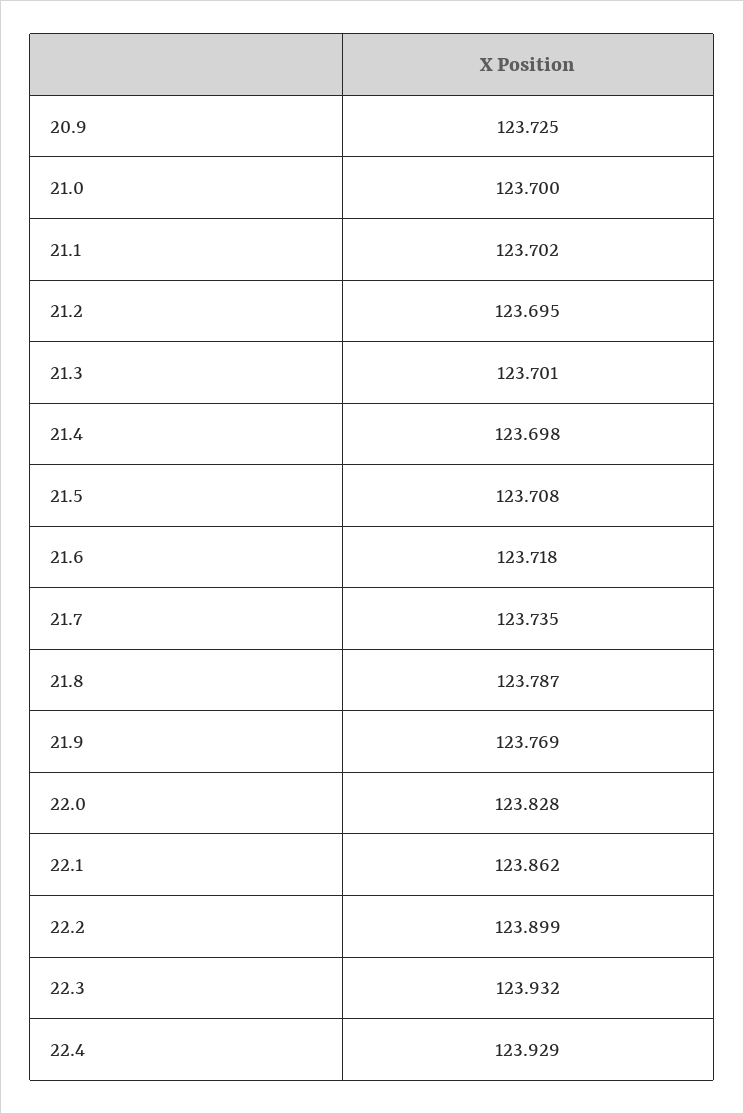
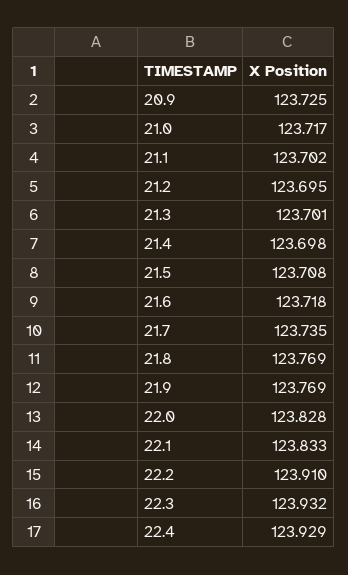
  {
    "20.9": 123.725,
-   "21.0": 123.7,
+   "21.0": 123.717,
    "21.1": 123.702,
    "21.2": 123.695,
    "21.3": 123.701,
    "21.4": 123.698,
    "21.5": 123.708,
    "21.6": 123.718,
    "21.7": 123.735,
-   "21.8": 123.787,
+   "21.8": 123.769,
    "21.9": 123.769,
    "22.0": 123.828,
-   "22.1": 123.862,
+   "22.1": 123.833,
-   "22.2": 123.899,
+   "22.2": 123.91,
    "22.3": 123.932,
    "22.4": 123.929
  }

